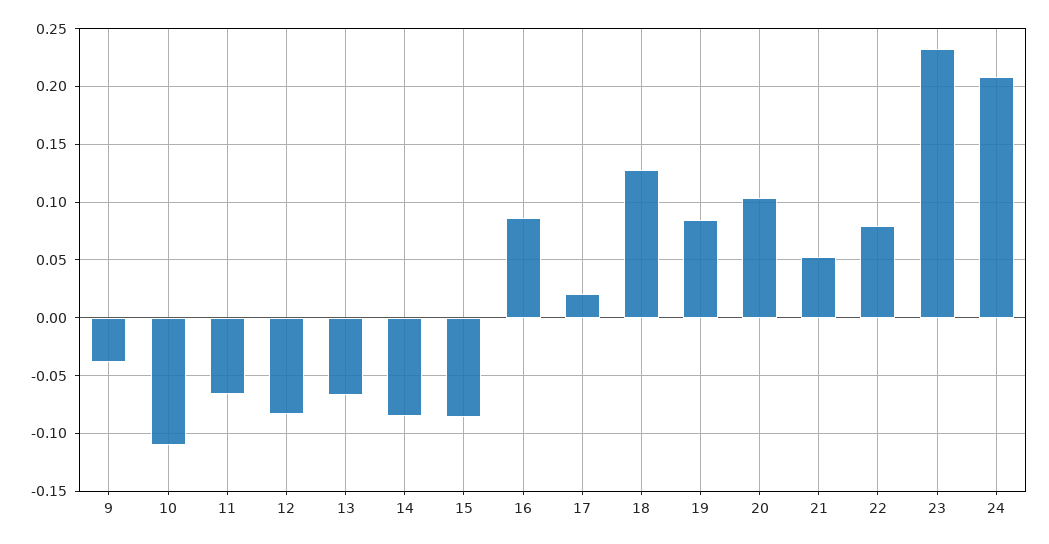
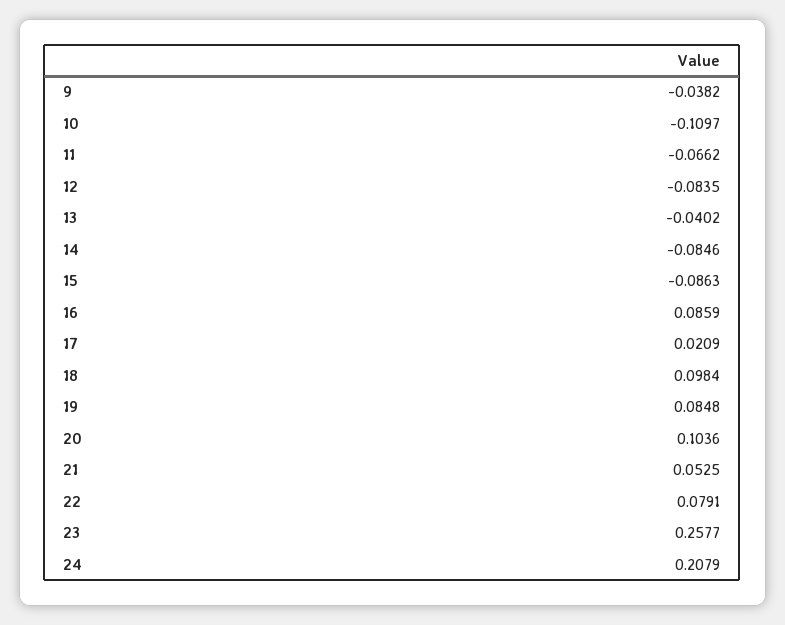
  {
    "9": -0.0382,
    "10": -0.1097,
    "11": -0.0662,
    "12": -0.0835,
-   "13": -0.07,
+   "13": -0.0402,
    "14": -0.0846,
    "15": -0.0863,
    "16": 0.0859,
    "17": 0.0209,
-   "18": 0.13,
+   "18": 0.0984,
    "19": 0.0848,
    "20": 0.1036,
    "21": 0.0525,
    "22": 0.0791,
-   "23": 0.23,
+   "23": 0.2577,
    "24": 0.2079
  }

